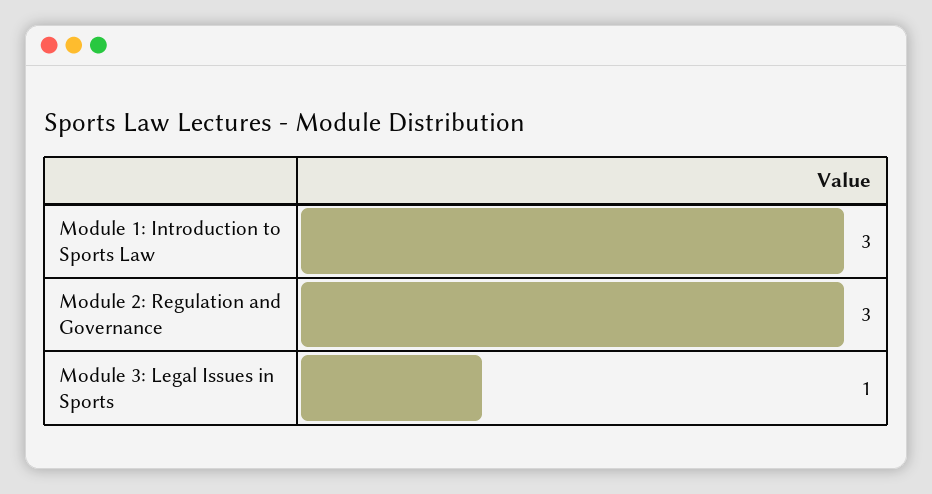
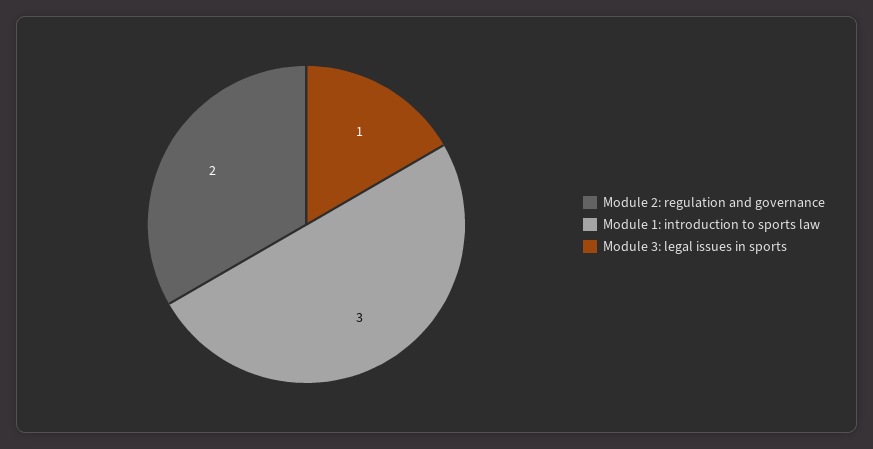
  {
    "Module 1: Introduction to Sports Law": 3,
-   "Module 2: Regulation and Governance": 3,
+   "Module 2: Regulation and Governance": 2,
    "Module 3: Legal Issues in Sports": 1
  }

